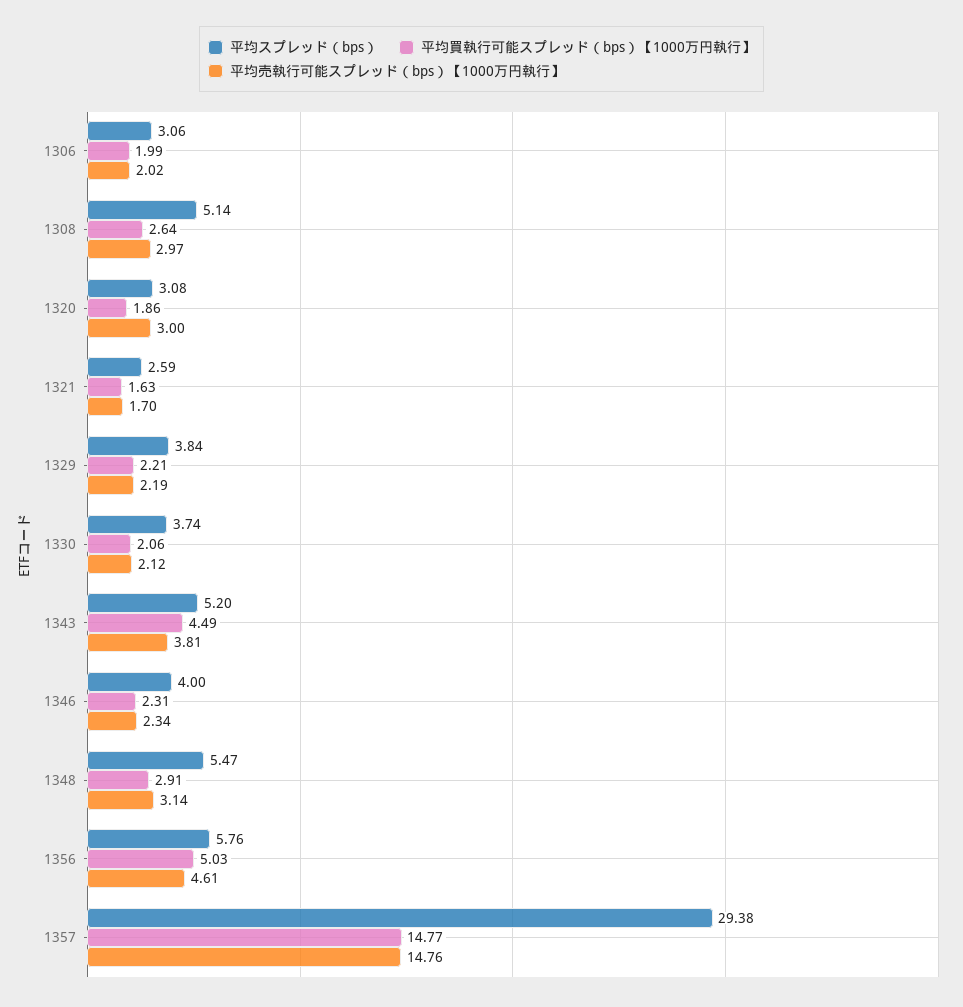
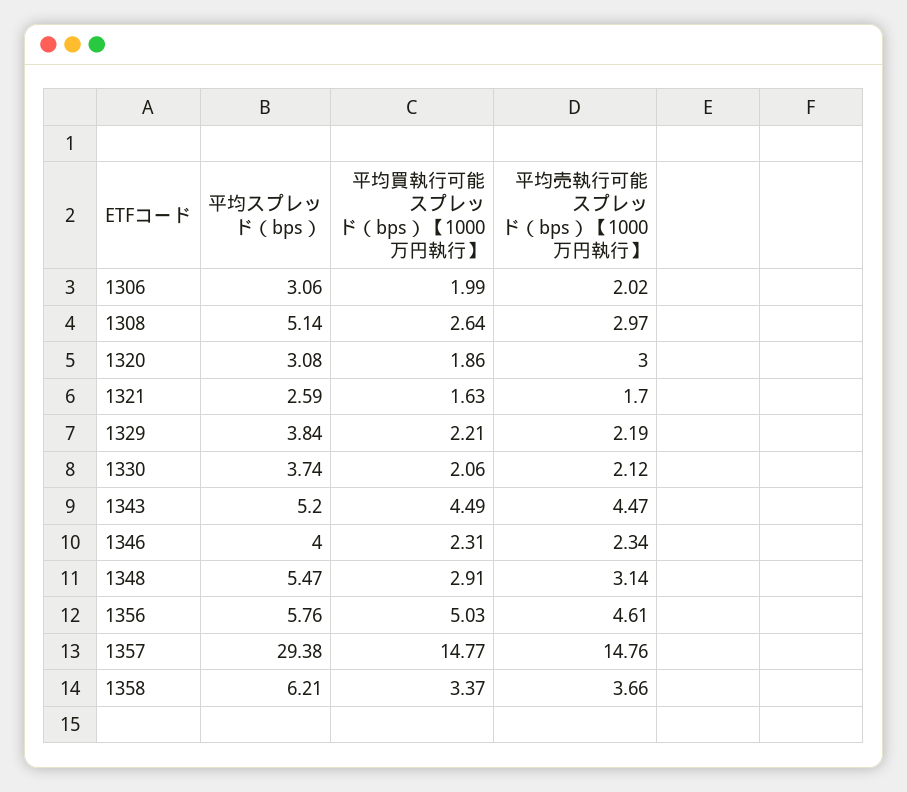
  {
    "平均スプレッド（bps）": {
      "1306": 3.06,
      "1308": 5.14,
      "1320": 3.08,
      "1321": 2.59,
      "1329": 3.84,
      "1330": 3.74,
      "1343": 5.2,
      "1346": 4,
      "1348": 5.47,
      "1356": 5.76,
-     "1357": 29.38
+     "1357": 29.38,
+     "1358": 6.21
    },
    "平均買執行可能スプレッド（bps）【1000万円執行】": {
      "1306": 1.99,
      "1308": 2.64,
      "1320": 1.86,
      "1321": 1.63,
      "1329": 2.21,
      "1330": 2.06,
      "1343": 4.49,
      "1346": 2.31,
      "1348": 2.91,
      "1356": 5.03,
-     "1357": 14.77
+     "1357": 14.77,
+     "1358": 3.37
    },
    "平均売執行可能スプレッド（bps）【1000万円執行】": {
      "1306": 2.02,
      "1308": 2.97,
      "1320": 3,
      "1321": 1.7,
      "1329": 2.19,
      "1330": 2.12,
-     "1343": 3.81,
+     "1343": 4.47,
      "1346": 2.34,
      "1348": 3.14,
      "1356": 4.61,
-     "1357": 14.76
+     "1357": 14.76,
+     "1358": 3.66
    }
  }

